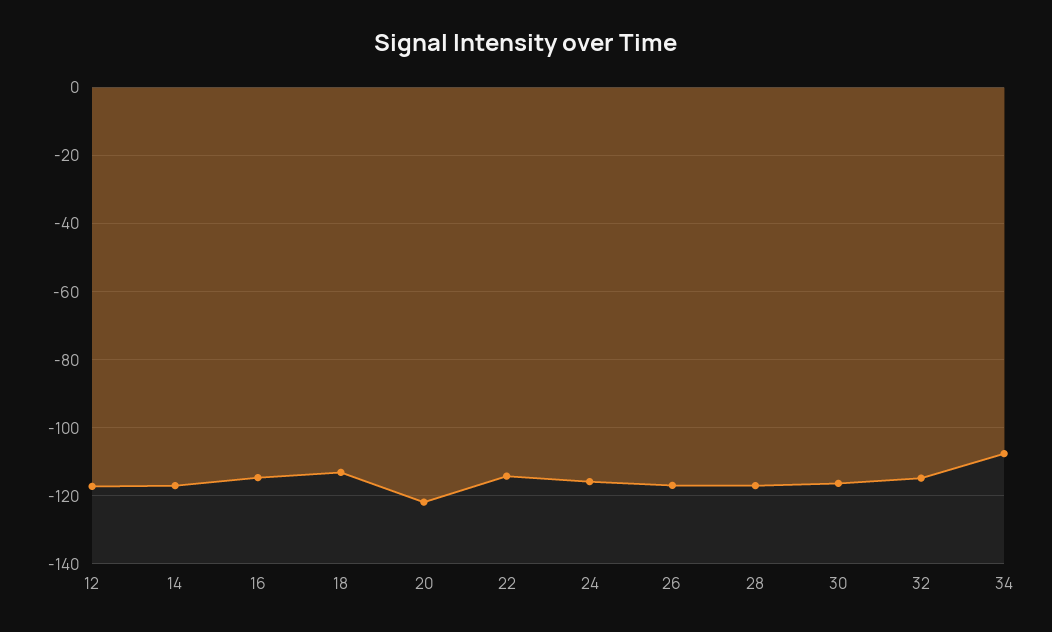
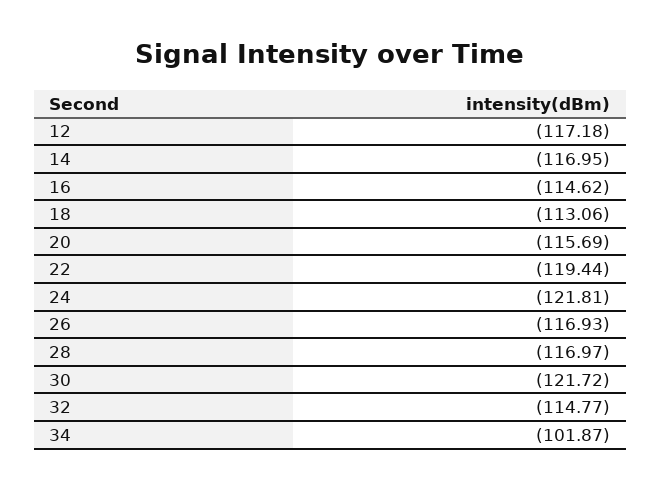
  {
    "12": -117.18,
    "14": -116.95,
    "16": -114.62,
    "18": -113.06,
-   "20": -122,
+   "20": -115.69,
-   "22": -114,
+   "22": -119.44,
-   "24": -116,
+   "24": -121.81,
    "26": -116.93,
    "28": -116.97,
-   "30": -116,
+   "30": -121.72,
    "32": -114.77,
-   "34": -108
+   "34": -101.87
  }

